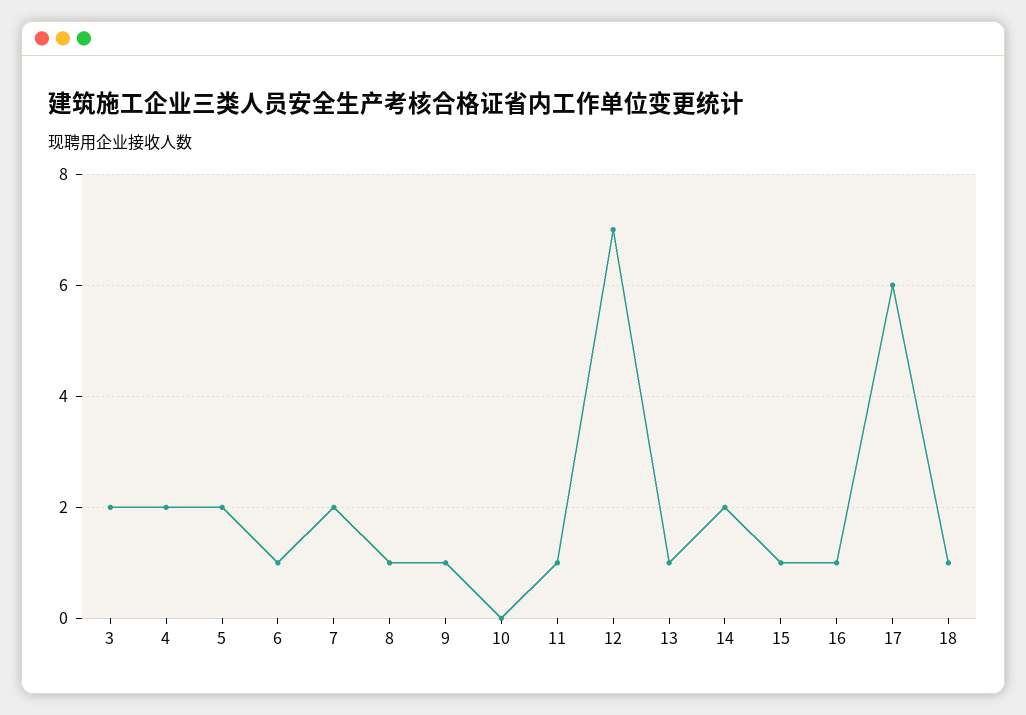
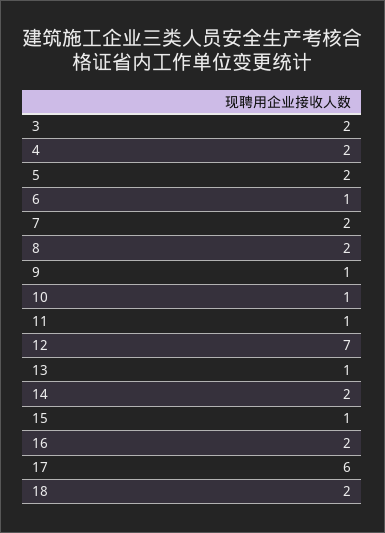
  {
    "3": 2,
    "4": 2,
    "5": 2,
    "6": 1,
    "7": 2,
-   "8": 1,
+   "8": 2,
    "9": 1,
-   "10": 0,
+   "10": 1,
    "11": 1,
    "12": 7,
    "13": 1,
    "14": 2,
    "15": 1,
-   "16": 1,
+   "16": 2,
    "17": 6,
-   "18": 1
+   "18": 2
  }

